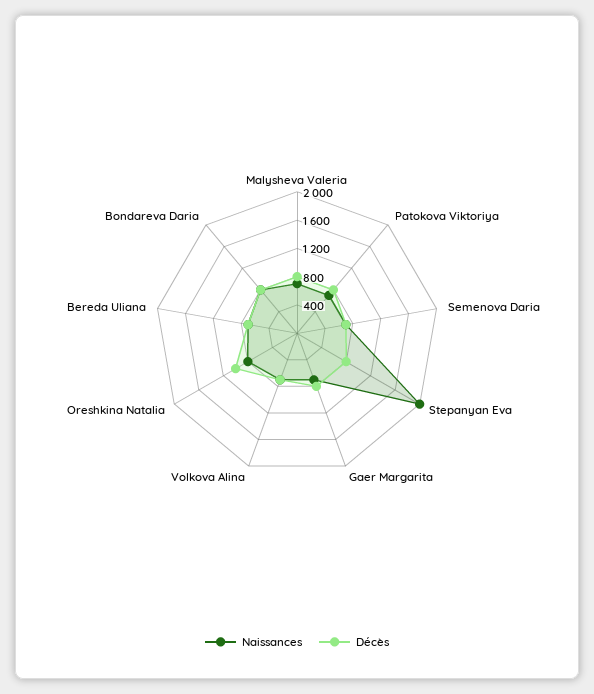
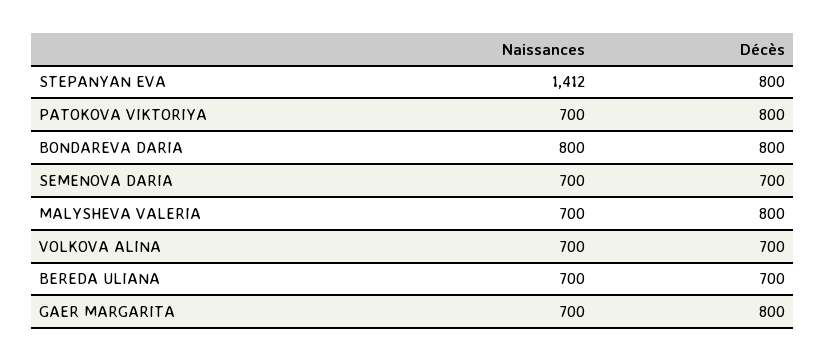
  {
    "Naissances": {
      "Malysheva Valeria": 700,
      "Patokova Viktoriya": 700,
      "Semenova Daria": 700,
-     "Stepanyan Eva": 2000,
+     "Stepanyan Eva": 1412,
      "Gaer Margarita": 700,
      "Volkova Alina": 700,
-     "Oreshkina Natalia": 800,
      "Bereda Uliana": 700,
      "Bondareva Daria": 800
    },
    "Décès": {
      "Malysheva Valeria": 800,
      "Patokova Viktoriya": 800,
      "Semenova Daria": 700,
      "Stepanyan Eva": 800,
      "Gaer Margarita": 800,
      "Volkova Alina": 700,
-     "Oreshkina Natalia": 1000,
      "Bereda Uliana": 700,
      "Bondareva Daria": 800
    }
  }

